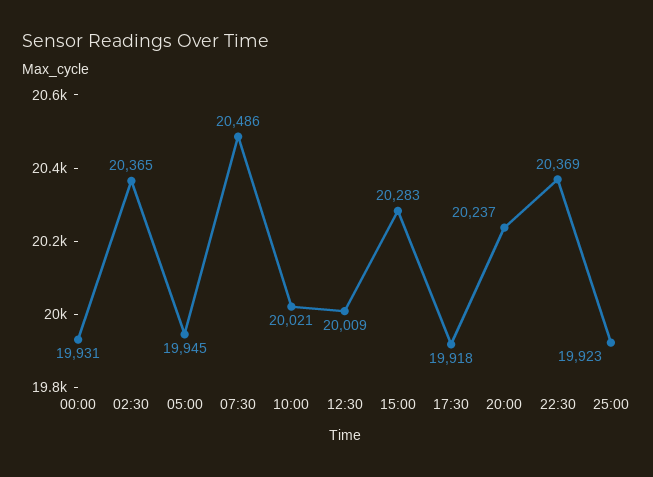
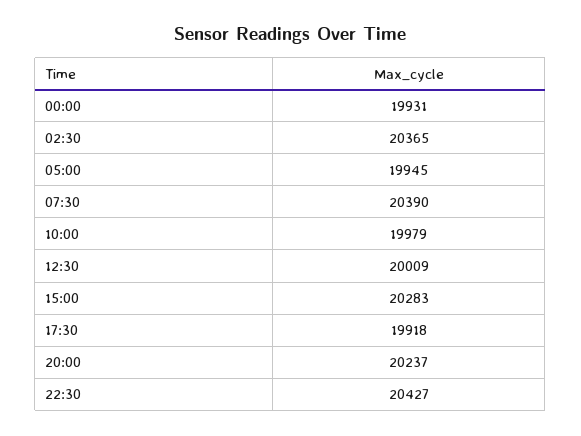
  {
    "00:00": 19931,
    "02:30": 20365,
    "05:00": 19945,
-   "07:30": 20486,
+   "07:30": 20390,
-   "10:00": 20021,
+   "10:00": 19979,
    "12:30": 20009,
    "15:00": 20283,
    "17:30": 19918,
    "20:00": 20237,
-   "22:30": 20369,
+   "22:30": 20427
-   "25:00": 19923
  }

